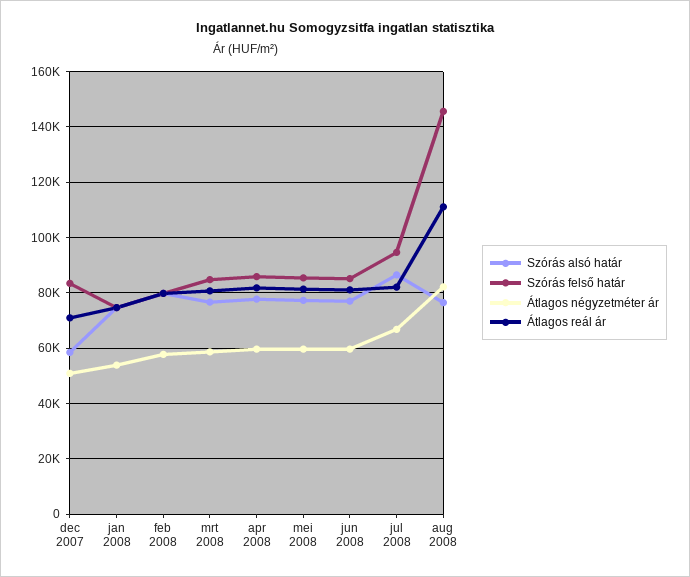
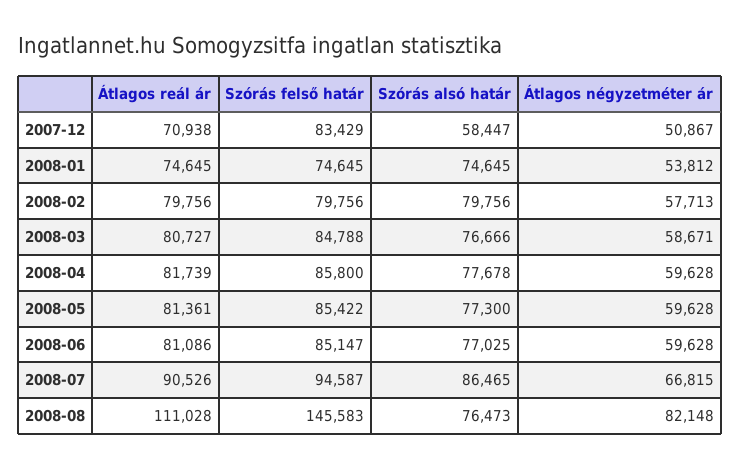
  {
    "Szórás alsó határ": {
      "dec 2007": 58447,
      "jan 2008": 74645,
      "feb 2008": 79756,
      "mrt 2008": 76666,
      "apr 2008": 77678,
      "mei 2008": 77300,
      "jun 2008": 77025,
      "jul 2008": 86465,
      "aug 2008": 76473
    },
    "Szórás felső határ": {
      "dec 2007": 83429,
      "jan 2008": 74645,
      "feb 2008": 79756,
      "mrt 2008": 84788,
      "apr 2008": 85800,
      "mei 2008": 85422,
      "jun 2008": 85147,
      "jul 2008": 94587,
      "aug 2008": 145583
    },
    "Átlagos négyzetméter ár": {
      "dec 2007": 50867,
      "jan 2008": 53812,
      "feb 2008": 57713,
      "mrt 2008": 58671,
      "apr 2008": 59628,
      "mei 2008": 59628,
      "jun 2008": 59628,
      "jul 2008": 66815,
      "aug 2008": 82148
    },
    "Átlagos reál ár": {
      "dec 2007": 70938,
      "jan 2008": 74645,
      "feb 2008": 79756,
      "mrt 2008": 80727,
      "apr 2008": 81739,
      "mei 2008": 81361,
      "jun 2008": 81086,
-     "jul 2008": 82500,
+     "jul 2008": 90526,
      "aug 2008": 111028
    }
  }

